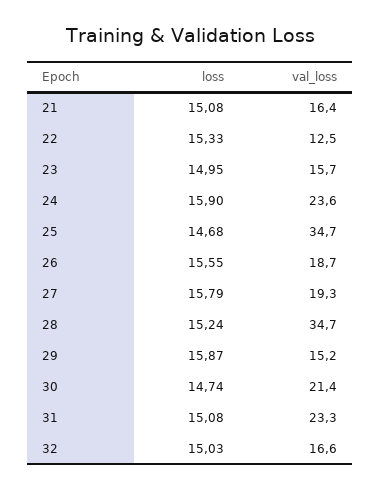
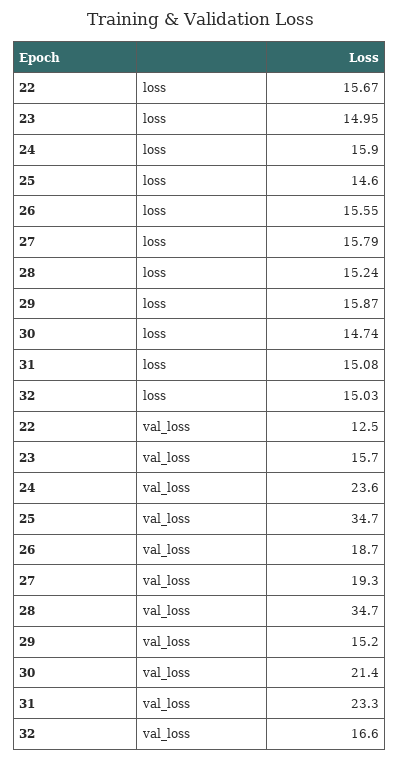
  {
    "loss": {
-     "21": 15.08,
-     "22": 15.33,
+     "22": 15.67,
      "23": 14.95,
      "24": 15.9,
-     "25": 14.68,
+     "25": 14.6,
      "26": 15.55,
      "27": 15.79,
      "28": 15.24,
      "29": 15.87,
      "30": 14.74,
      "31": 15.08,
      "32": 15.03
    },
    "val_loss": {
-     "21": 16.4,
      "22": 12.5,
      "23": 15.7,
      "24": 23.6,
      "25": 34.7,
      "26": 18.7,
      "27": 19.3,
      "28": 34.7,
      "29": 15.2,
      "30": 21.4,
      "31": 23.3,
      "32": 16.6
    }
  }

